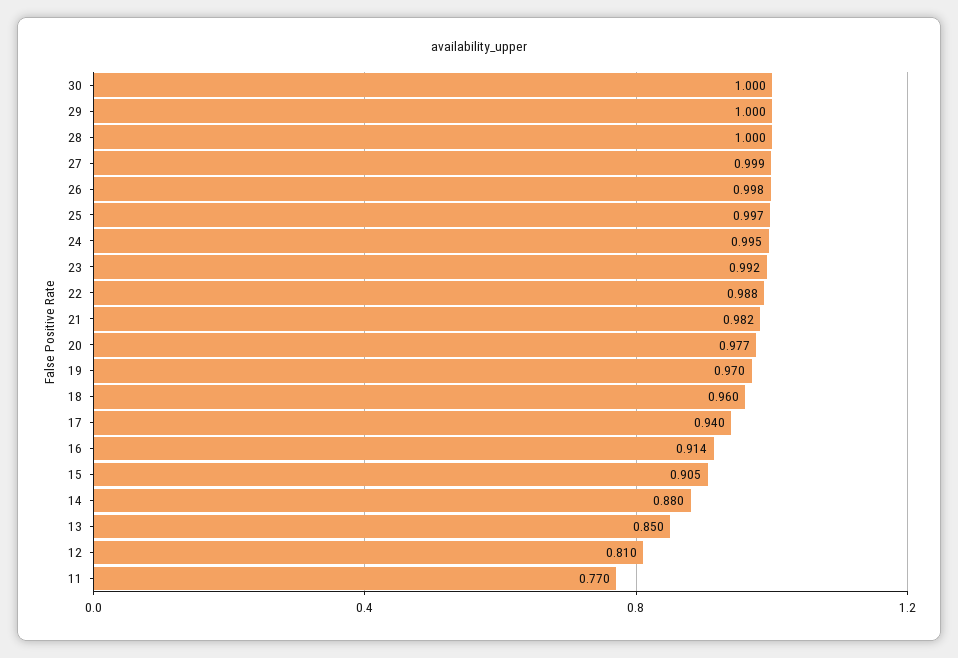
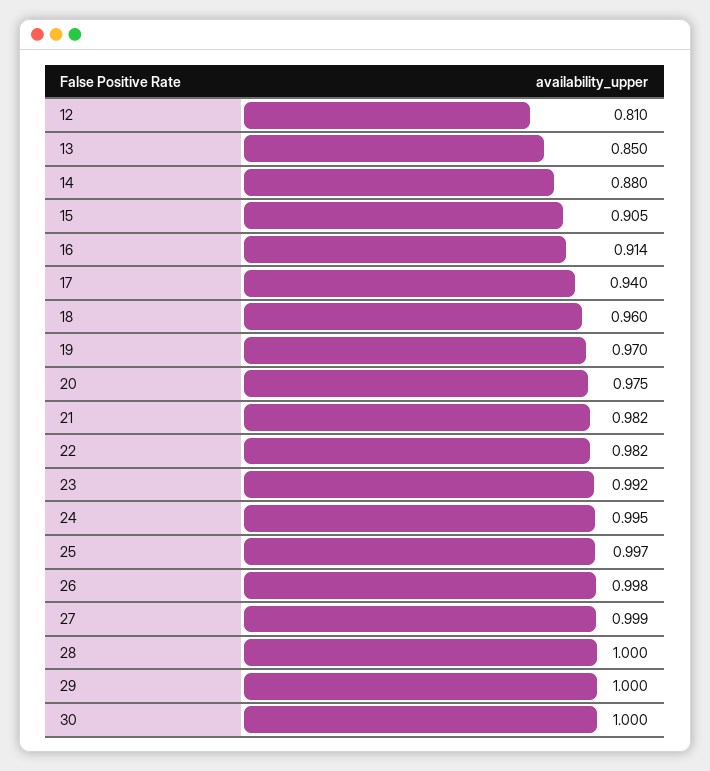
  {
    "30": 1,
    "29": 1,
    "28": 1,
    "27": 0.999,
    "26": 0.998,
    "25": 0.997,
    "24": 0.995,
    "23": 0.992,
-   "22": 0.988,
+   "22": 0.982,
    "21": 0.982,
-   "20": 0.977,
+   "20": 0.975,
    "19": 0.97,
    "18": 0.96,
    "17": 0.94,
    "16": 0.914,
    "15": 0.905,
    "14": 0.88,
    "13": 0.85,
-   "12": 0.81,
+   "12": 0.81
-   "11": 0.77
  }

